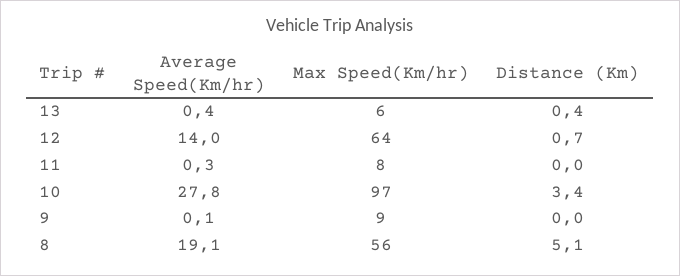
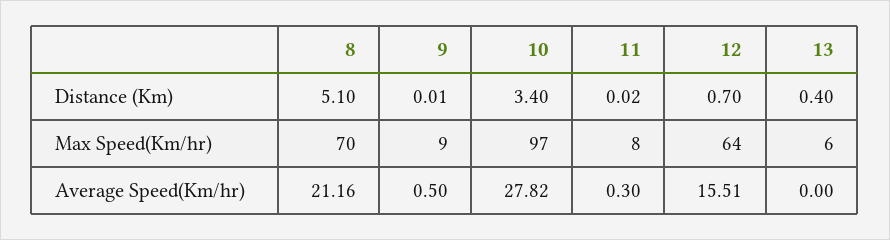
  {
    "Average Speed(Km/hr)": {
-     "13": 0.4,
+     "13": 0,
-     "12": 14,
+     "12": 15.51,
      "11": 0.3,
      "10": 27.82,
-     "9": 0.1,
+     "9": 0.5,
-     "8": 19.1
+     "8": 21.16
    },
    "Max Speed(Km/hr)": {
      "13": 6,
      "12": 64,
      "11": 8,
      "10": 97,
      "9": 9,
-     "8": 56
+     "8": 70
    },
    "Distance (Km)": {
      "13": 0.4,
      "12": 0.7,
      "11": 0.02,
      "10": 3.4,
      "9": 0.01,
      "8": 5.1
    }
  }

